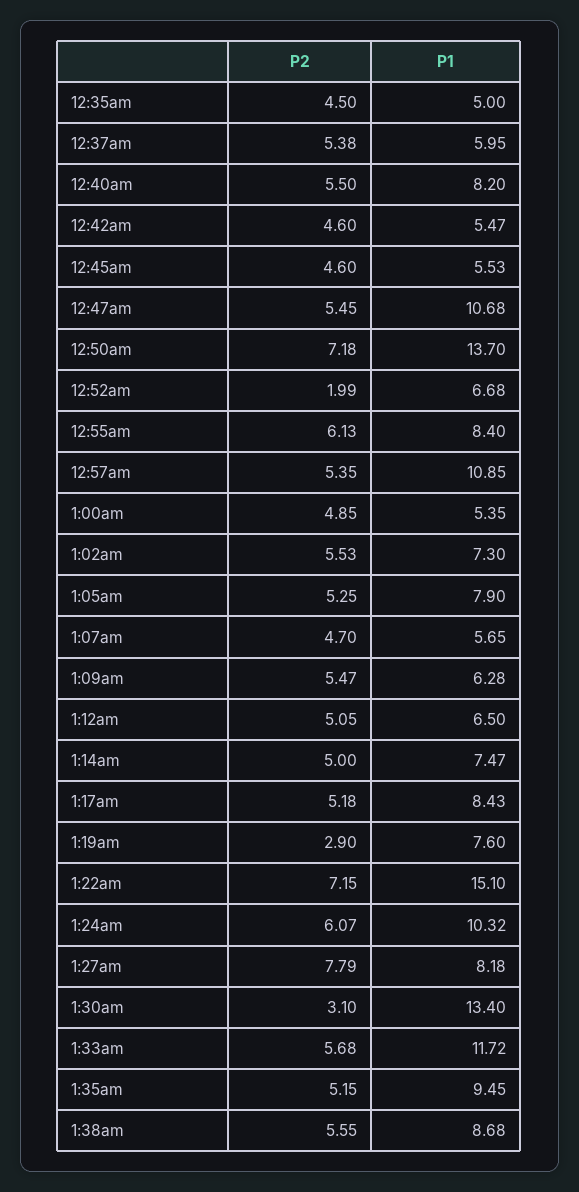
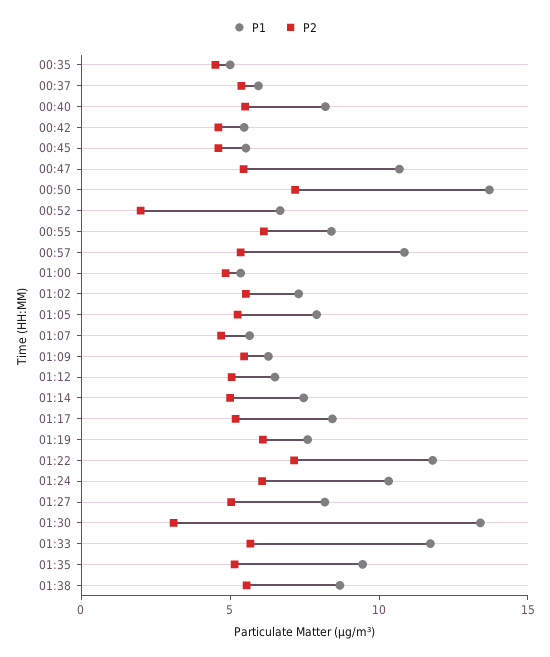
  {
    "P2": {
      "12:35am": 4.5,
      "12:37am": 5.38,
      "12:40am": 5.5,
      "12:42am": 4.6,
      "12:45am": 4.6,
      "12:47am": 5.45,
      "12:50am": 7.18,
      "12:52am": 1.99,
      "12:55am": 6.13,
      "12:57am": 5.35,
      "1:00am": 4.85,
      "1:02am": 5.53,
      "1:05am": 5.25,
      "1:07am": 4.7,
      "1:09am": 5.47,
      "1:12am": 5.05,
      "1:14am": 5,
      "1:17am": 5.18,
-     "1:19am": 2.9,
+     "1:19am": 6,
      "1:22am": 7.15,
      "1:24am": 6.07,
-     "1:27am": 7.79,
+     "1:27am": 5,
      "1:30am": 3.1,
      "1:33am": 5.68,
      "1:35am": 5.15,
      "1:38am": 5.55
    },
    "P1": {
      "12:35am": 5,
      "12:37am": 5.95,
      "12:40am": 8.2,
      "12:42am": 5.47,
      "12:45am": 5.53,
      "12:47am": 10.68,
      "12:50am": 13.7,
      "12:52am": 6.68,
      "12:55am": 8.4,
      "12:57am": 10.85,
      "1:00am": 5.35,
      "1:02am": 7.3,
      "1:05am": 7.9,
      "1:07am": 5.65,
      "1:09am": 6.28,
      "1:12am": 6.5,
      "1:14am": 7.47,
      "1:17am": 8.43,
      "1:19am": 7.6,
-     "1:22am": 15.1,
+     "1:22am": 12,
      "1:24am": 10.32,
      "1:27am": 8.18,
      "1:30am": 13.4,
      "1:33am": 11.72,
      "1:35am": 9.45,
      "1:38am": 8.68
    }
  }

